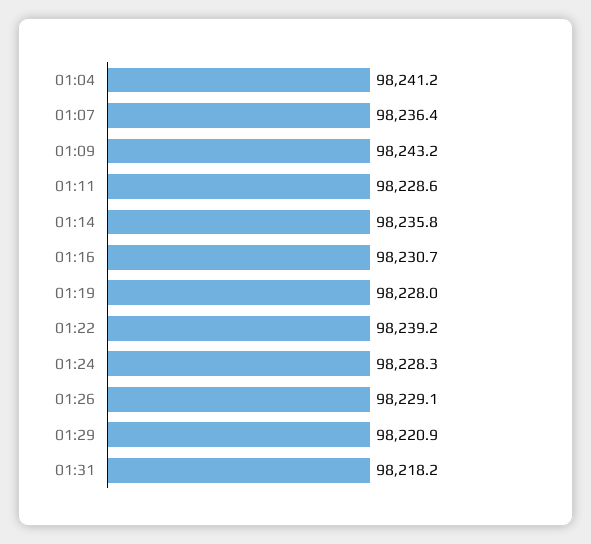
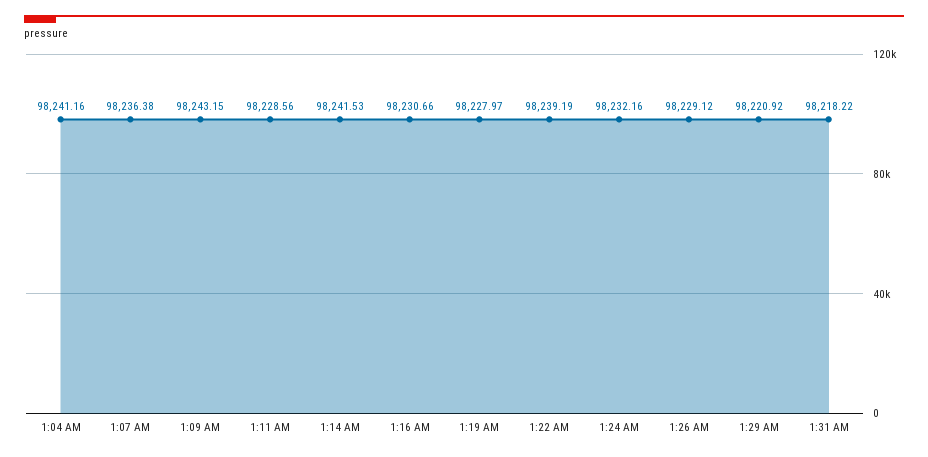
  {
    "01:04": 98241.16,
    "01:07": 98236.38,
    "01:09": 98243.15,
    "01:11": 98228.56,
-   "01:14": 98235.8,
+   "01:14": 98241.53,
    "01:16": 98230.66,
    "01:19": 98227.97,
    "01:22": 98239.19,
-   "01:24": 98228.3,
+   "01:24": 98232.16,
    "01:26": 98229.12,
    "01:29": 98220.92,
    "01:31": 98218.22
  }

